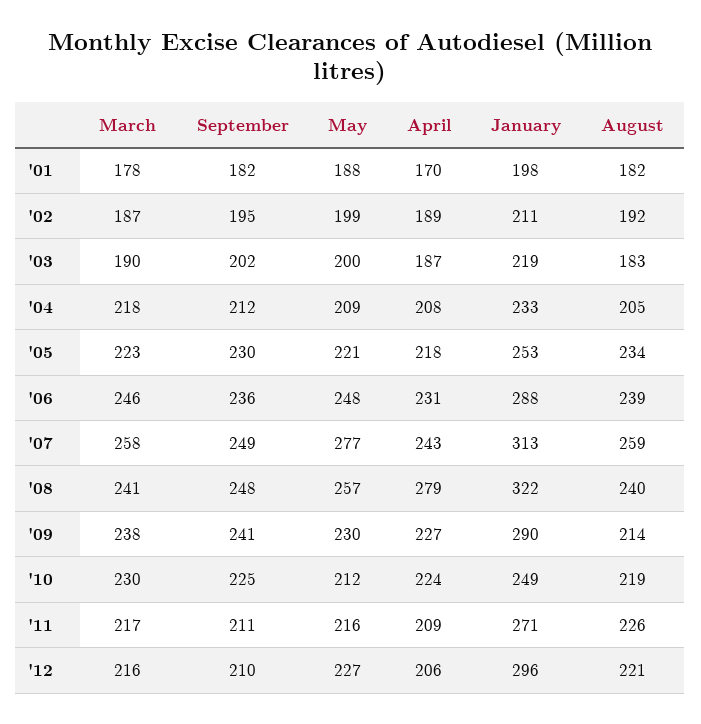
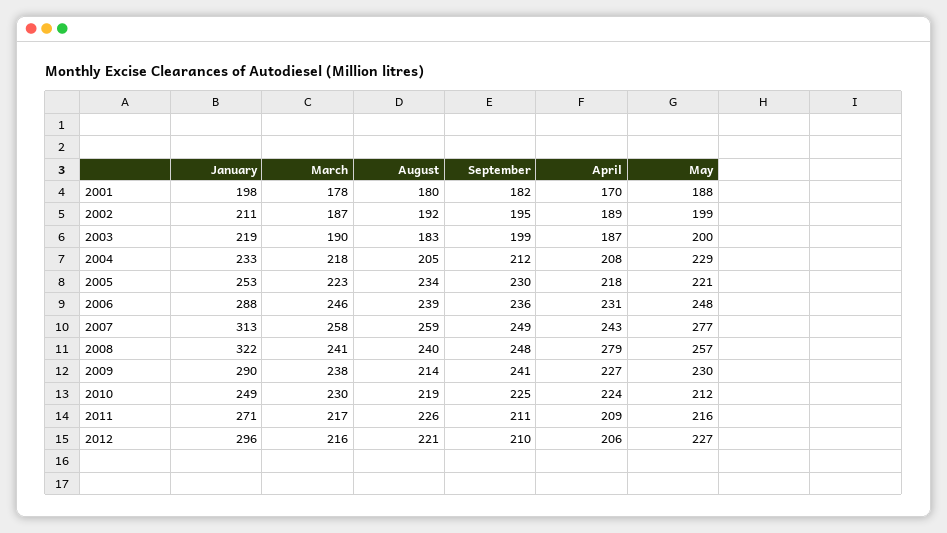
  {
    "March": {
      "'01": 178,
      "'02": 187,
      "'03": 190,
      "'04": 218,
      "'05": 223,
      "'06": 246,
      "'07": 258,
      "'08": 241,
      "'09": 238,
      "'10": 230,
      "'11": 217,
      "'12": 216
    },
    "September": {
      "'01": 182,
      "'02": 195,
-     "'03": 202,
+     "'03": 199,
      "'04": 212,
      "'05": 230,
      "'06": 236,
      "'07": 249,
      "'08": 248,
      "'09": 241,
      "'10": 225,
      "'11": 211,
      "'12": 210
    },
    "May": {
      "'01": 188,
      "'02": 199,
      "'03": 200,
-     "'04": 209,
+     "'04": 229,
      "'05": 221,
      "'06": 248,
      "'07": 277,
      "'08": 257,
      "'09": 230,
      "'10": 212,
      "'11": 216,
      "'12": 227
    },
    "April": {
      "'01": 170,
      "'02": 189,
      "'03": 187,
      "'04": 208,
      "'05": 218,
      "'06": 231,
      "'07": 243,
      "'08": 279,
      "'09": 227,
      "'10": 224,
      "'11": 209,
      "'12": 206
    },
    "January": {
      "'01": 198,
      "'02": 211,
      "'03": 219,
      "'04": 233,
      "'05": 253,
      "'06": 288,
      "'07": 313,
      "'08": 322,
      "'09": 290,
      "'10": 249,
      "'11": 271,
      "'12": 296
    },
    "August": {
-     "'01": 182,
+     "'01": 180,
      "'02": 192,
      "'03": 183,
      "'04": 205,
      "'05": 234,
      "'06": 239,
      "'07": 259,
      "'08": 240,
      "'09": 214,
      "'10": 219,
      "'11": 226,
      "'12": 221
    }
  }

